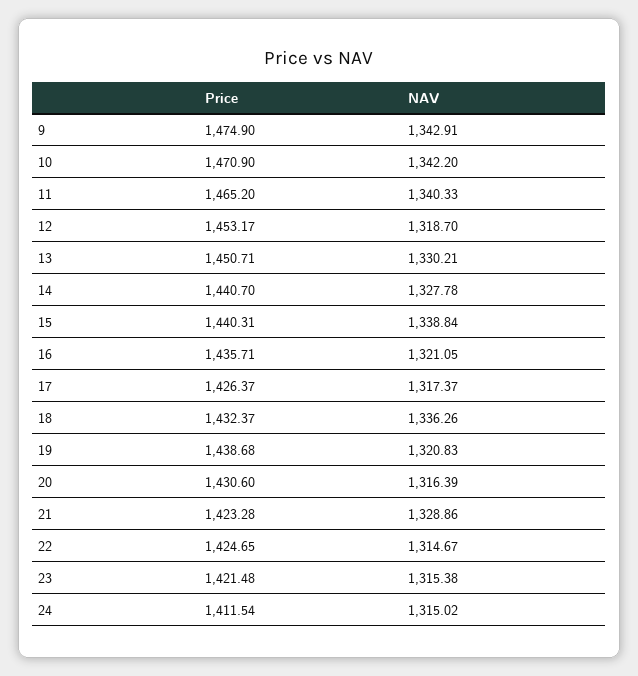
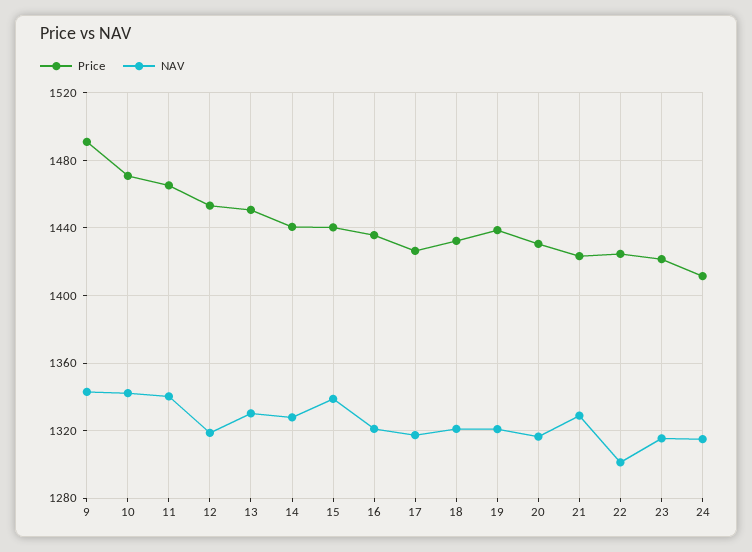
  {
    "Price": {
-     "9": 1474.9,
+     "9": 1490,
      "10": 1470.9,
      "11": 1465.2,
      "12": 1453.17,
      "13": 1450.71,
      "14": 1440.7,
      "15": 1440.31,
      "16": 1435.71,
      "17": 1426.37,
      "18": 1432.37,
      "19": 1438.68,
      "20": 1430.6,
      "21": 1423.28,
      "22": 1424.65,
      "23": 1421.48,
      "24": 1411.54
    },
    "NAV": {
      "9": 1342.91,
      "10": 1342.2,
      "11": 1340.33,
      "12": 1318.7,
      "13": 1330.21,
      "14": 1327.78,
      "15": 1338.84,
      "16": 1321.05,
      "17": 1317.37,
-     "18": 1336.26,
+     "18": 1320,
      "19": 1320.83,
      "20": 1316.39,
      "21": 1328.86,
-     "22": 1314.67,
+     "22": 1300,
      "23": 1315.38,
      "24": 1315.02
    }
  }

